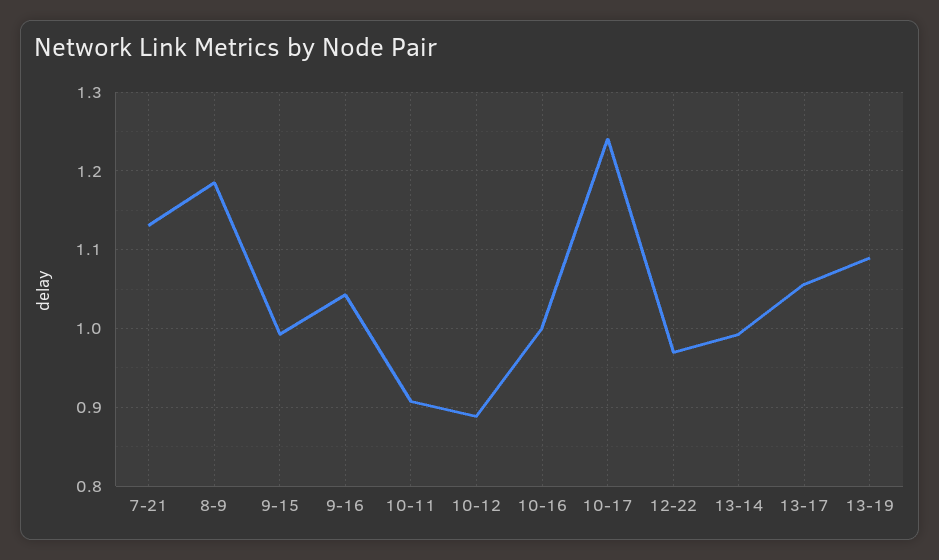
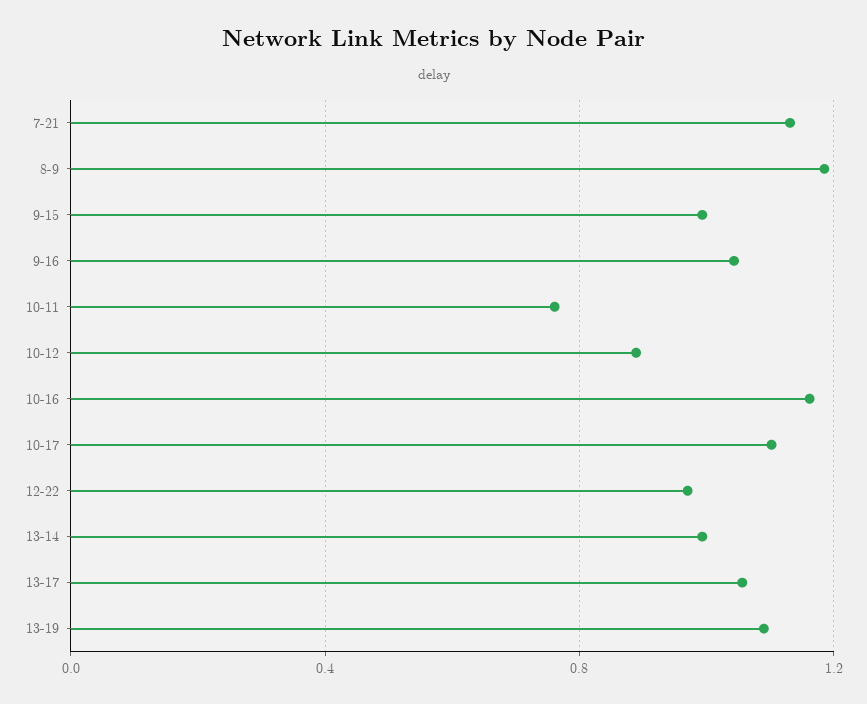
  {
    "7-21": 1.13,
    "8-9": 1.19,
    "9-15": 0.99,
    "9-16": 1.04,
-   "10-11": 0.91,
+   "10-11": 0.75,
    "10-12": 0.89,
-   "10-16": 1,
+   "10-16": 1.15,
-   "10-17": 1.24,
+   "10-17": 1.1,
    "12-22": 0.97,
    "13-14": 0.99,
    "13-17": 1.06,
    "13-19": 1.09
  }

